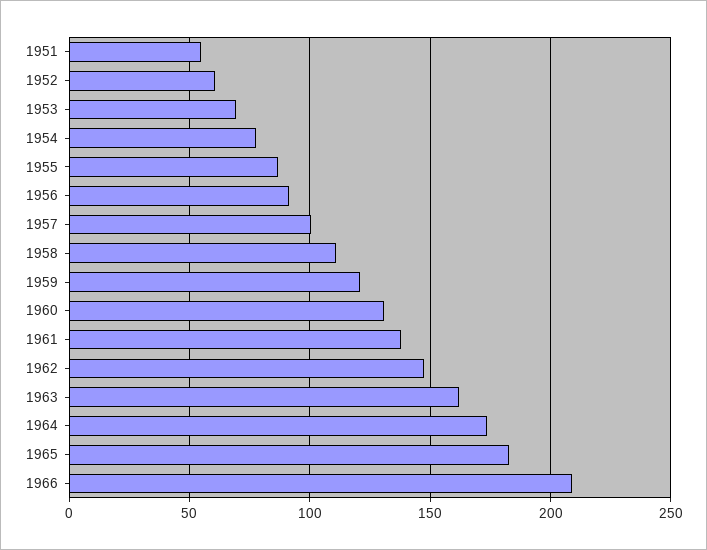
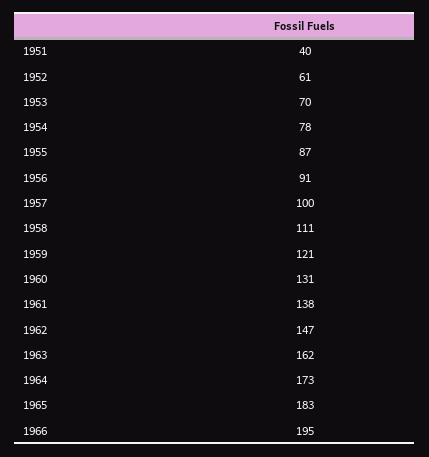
  {
-   "1951": 55,
+   "1951": 40,
    "1952": 61,
    "1953": 70,
    "1954": 78,
    "1955": 87,
    "1956": 91,
    "1957": 100,
    "1958": 111,
    "1959": 121,
    "1960": 131,
    "1961": 138,
    "1962": 147,
    "1963": 162,
    "1964": 173,
    "1965": 183,
-   "1966": 210
+   "1966": 195
  }

